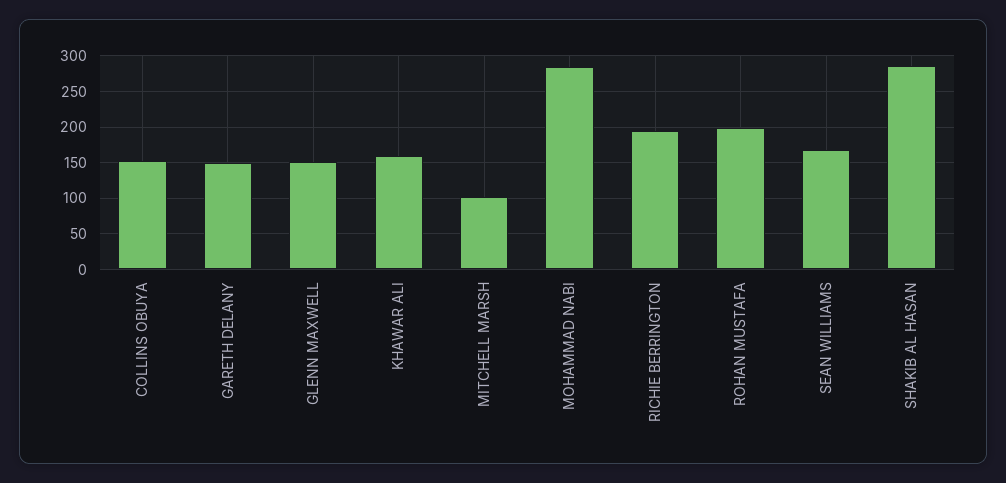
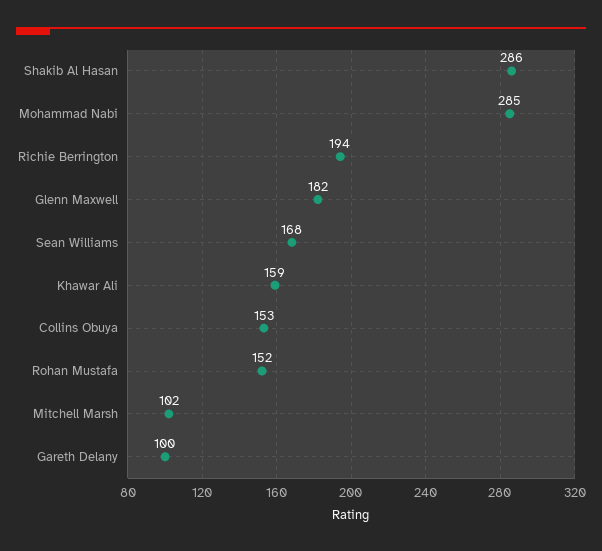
  {
    "COLLINS OBUYA": 153,
-   "GARETH DELANY": 150,
+   "GARETH DELANY": 100,
-   "GLENN MAXWELL": 150,
+   "GLENN MAXWELL": 182,
    "KHAWAR ALI": 159,
    "MITCHELL MARSH": 102,
    "MOHAMMAD NABI": 285,
    "RICHIE BERRINGTON": 194,
-   "ROHAN MUSTAFA": 200,
+   "ROHAN MUSTAFA": 152,
    "SEAN WILLIAMS": 168,
    "SHAKIB AL HASAN": 286
  }

